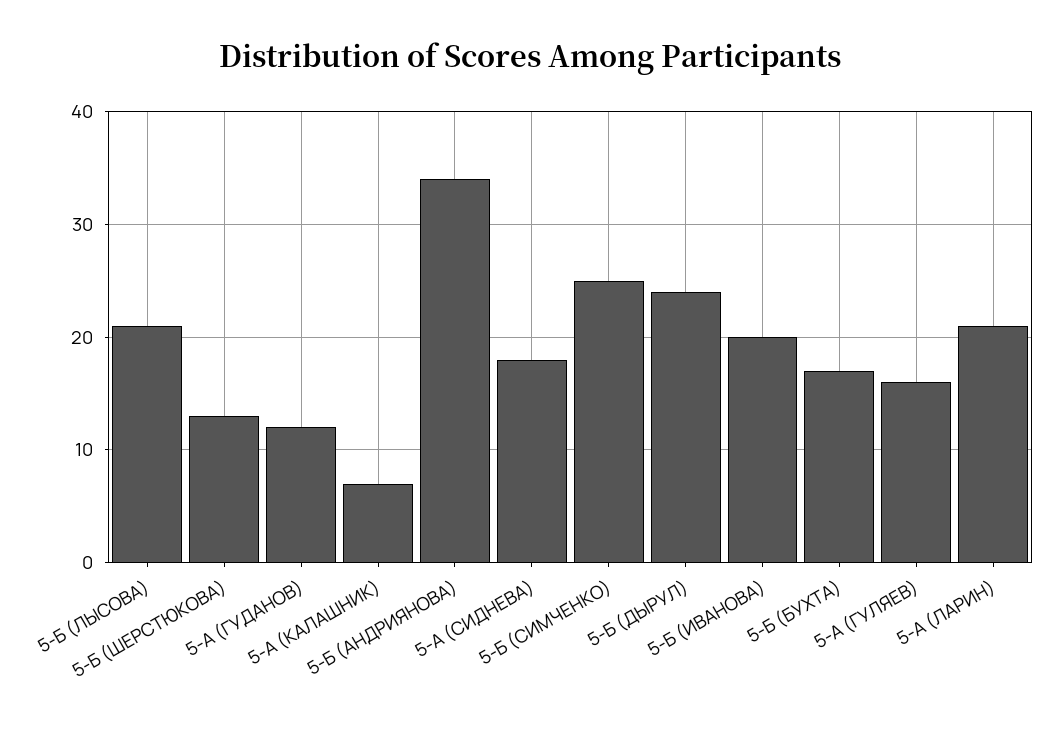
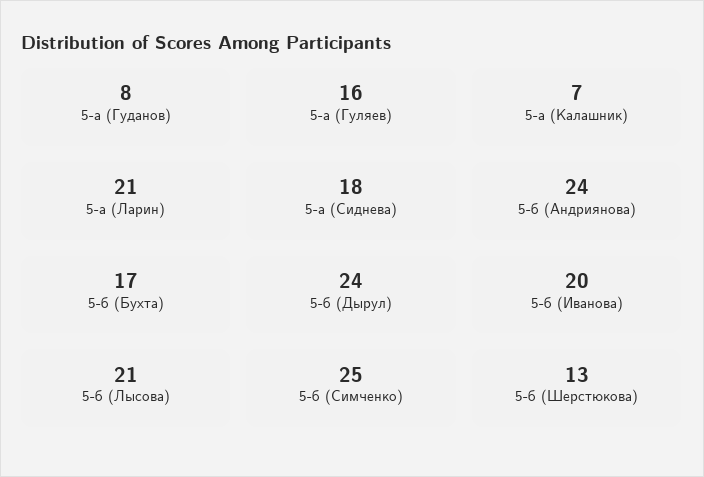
  {
    "5-Б (ЛЫСОВА)": 21,
    "5-Б (ШЕРСТЮКОВА)": 13,
-   "5-А (ГУДАНОВ)": 12,
+   "5-А (ГУДАНОВ)": 8,
    "5-А (КАЛАШНИК)": 7,
-   "5-Б (АНДРИЯНОВА)": 34,
+   "5-Б (АНДРИЯНОВА)": 24,
    "5-А (СИДНЕВА)": 18,
    "5-Б (СИМЧЕНКО)": 25,
    "5-Б (ДЫРУЛ)": 24,
    "5-Б (ИВАНОВА)": 20,
    "5-Б (БУХТА)": 17,
    "5-А (ГУЛЯЕВ)": 16,
    "5-А (ЛАРИН)": 21
  }

